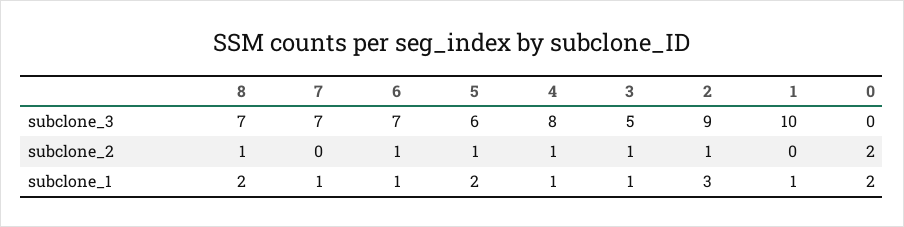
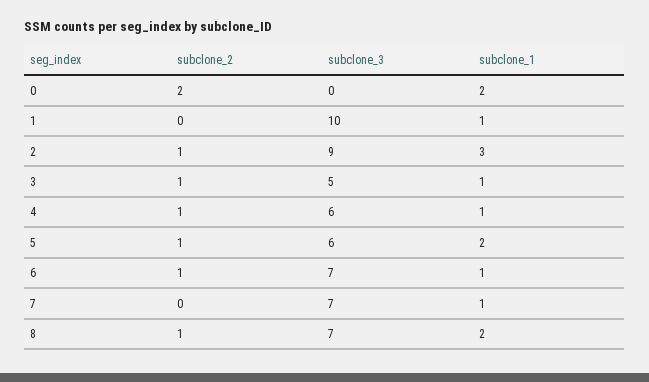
  {
    "8": {
      "subclone_3": 7,
      "subclone_2": 1,
      "subclone_1": 2
    },
    "7": {
      "subclone_3": 7,
      "subclone_2": 0,
      "subclone_1": 1
    },
    "6": {
      "subclone_3": 7,
      "subclone_2": 1,
      "subclone_1": 1
    },
    "5": {
      "subclone_3": 6,
      "subclone_2": 1,
      "subclone_1": 2
    },
    "4": {
-     "subclone_3": 8,
+     "subclone_3": 6,
      "subclone_2": 1,
      "subclone_1": 1
    },
    "3": {
      "subclone_3": 5,
      "subclone_2": 1,
      "subclone_1": 1
    },
    "2": {
      "subclone_3": 9,
      "subclone_2": 1,
      "subclone_1": 3
    },
    "1": {
      "subclone_3": 10,
      "subclone_2": 0,
      "subclone_1": 1
    },
    "0": {
      "subclone_3": 0,
      "subclone_2": 2,
      "subclone_1": 2
    }
  }

